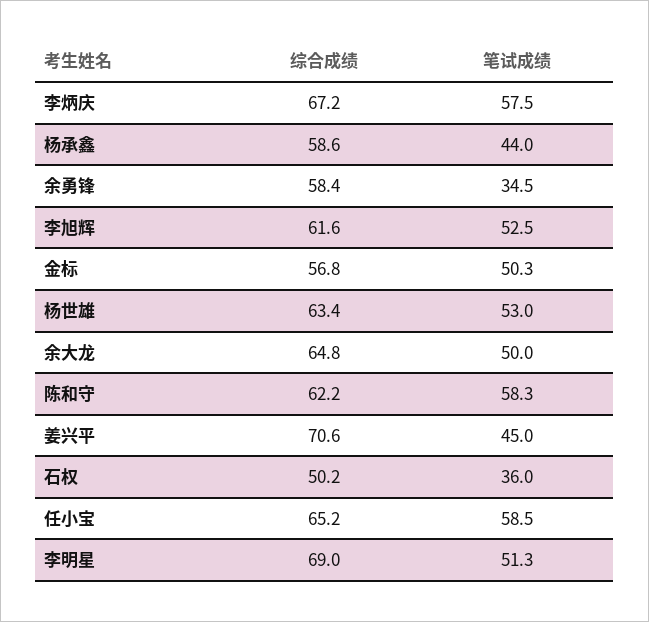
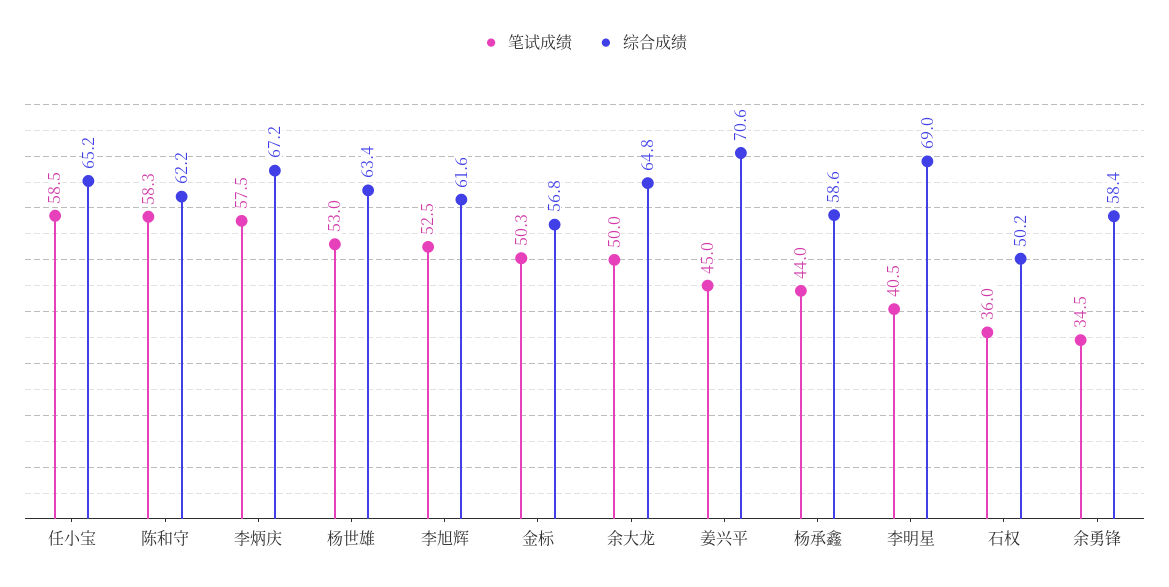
  {
    "综合成绩": {
      "李炳庆": 67.2,
      "杨承鑫": 58.6,
      "余勇锋": 58.4,
      "李旭辉": 61.6,
      "金标": 56.8,
      "杨世雄": 63.4,
      "余大龙": 64.8,
      "陈和守": 62.2,
      "姜兴平": 70.6,
      "石权": 50.2,
      "任小宝": 65.2,
      "李明星": 69
    },
    "笔试成绩": {
      "李炳庆": 57.5,
      "杨承鑫": 44,
      "余勇锋": 34.5,
      "李旭辉": 52.5,
      "金标": 50.3,
      "杨世雄": 53,
      "余大龙": 50,
      "陈和守": 58.3,
      "姜兴平": 45,
      "石权": 36,
      "任小宝": 58.5,
-     "李明星": 51.3
+     "李明星": 40.5
    }
  }

